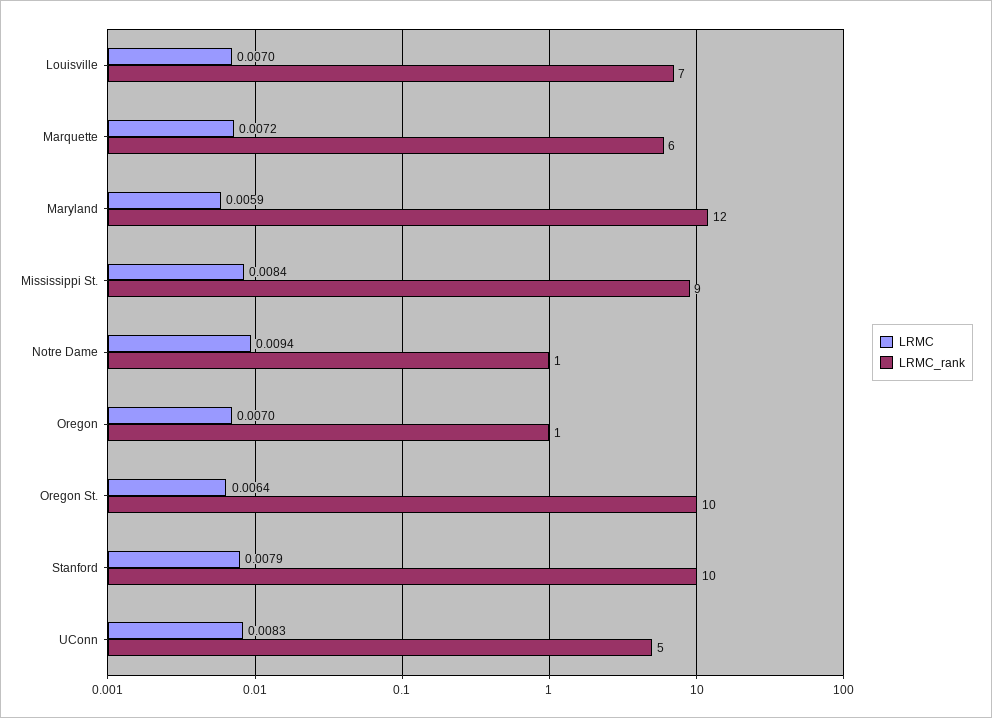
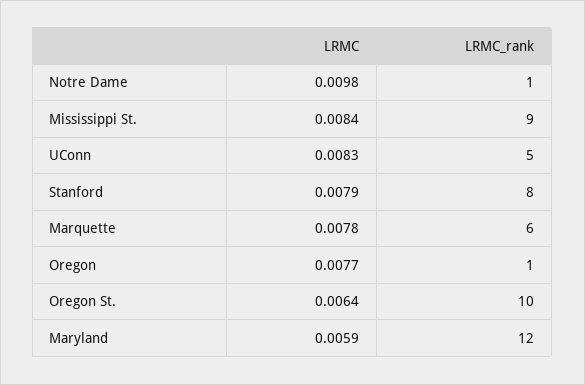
  {
    "LRMC": {
-     "Louisville": 0.007,
-     "Marquette": 0.0072,
+     "Marquette": 0.0078,
      "Maryland": 0.0059,
      "Mississippi St.": 0.0084,
-     "Notre Dame": 0.0094,
+     "Notre Dame": 0.0098,
-     "Oregon": 0.007,
+     "Oregon": 0.0077,
      "Oregon St.": 0.0064,
      "Stanford": 0.0079,
      "UConn": 0.0083
    },
    "LRMC_rank": {
-     "Louisville": 7,
      "Marquette": 6,
      "Maryland": 12,
      "Mississippi St.": 9,
      "Notre Dame": 1,
      "Oregon": 1,
      "Oregon St.": 10,
-     "Stanford": 10,
+     "Stanford": 8,
      "UConn": 5
    }
  }

